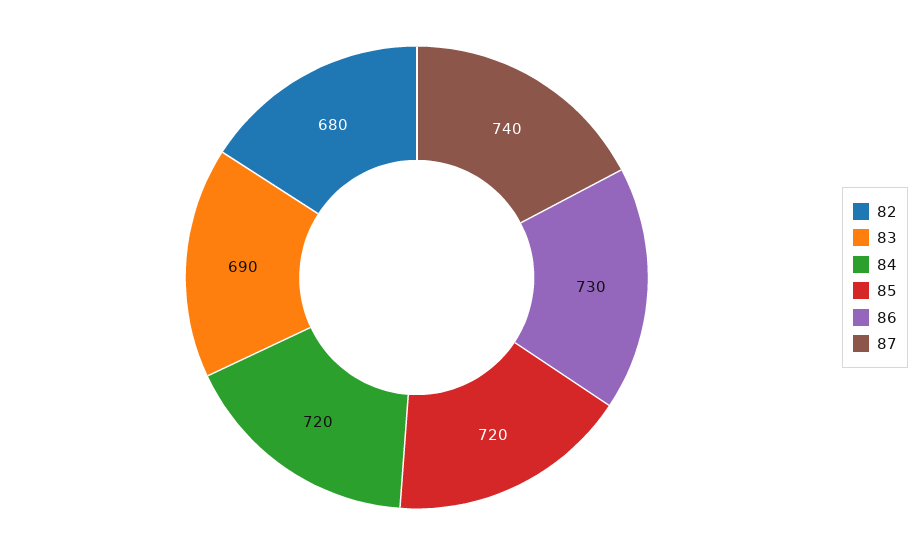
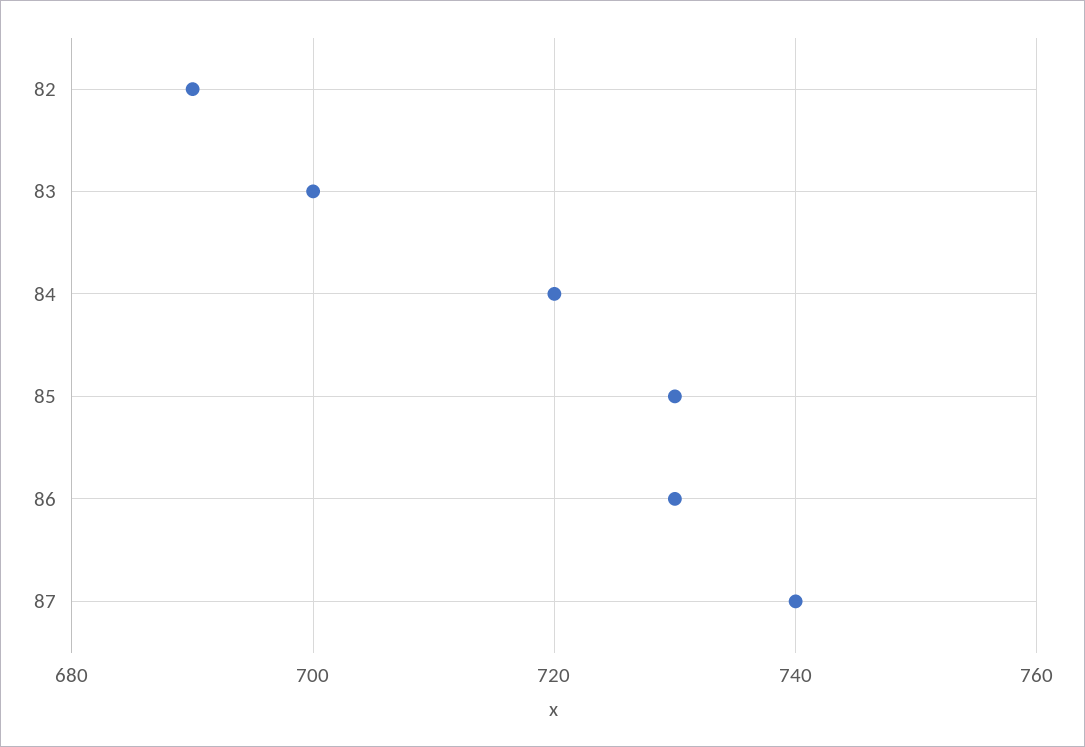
  {
-   "82": 680,
+   "82": 690,
-   "83": 690,
+   "83": 700,
    "84": 720,
-   "85": 720,
+   "85": 730,
    "86": 730,
    "87": 740
  }

